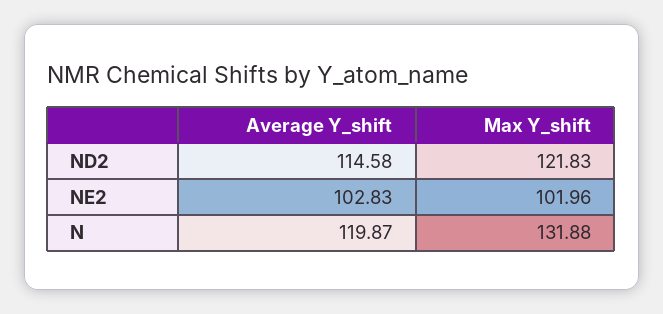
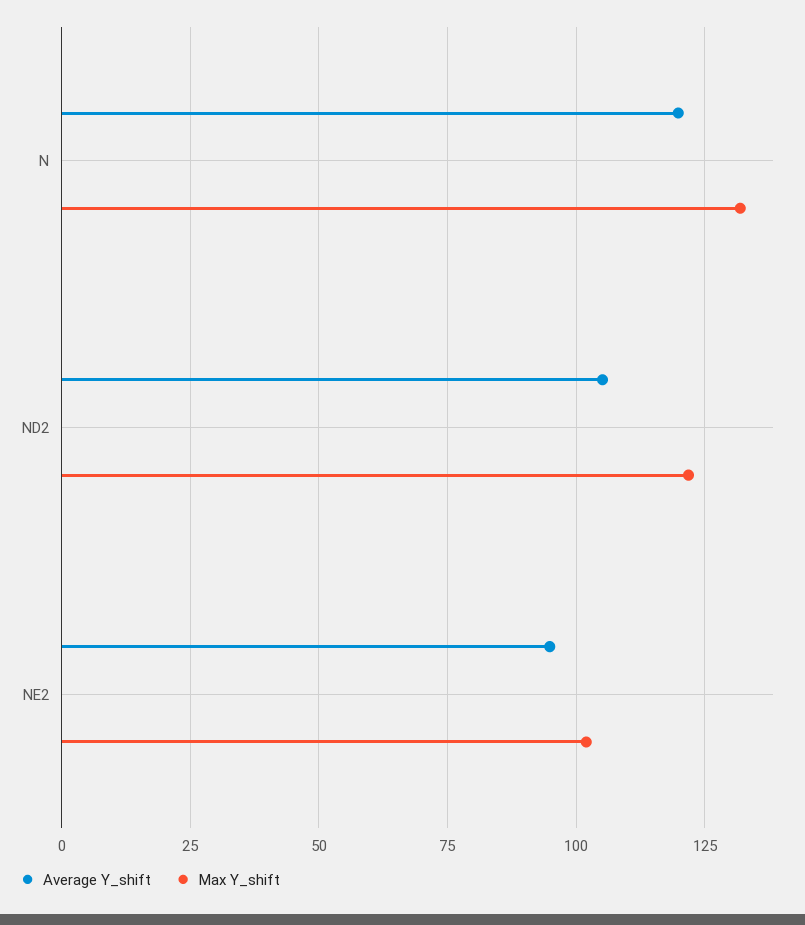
  {
    "Average Y_shift": {
-     "ND2": 114.58,
+     "ND2": 105,
-     "NE2": 102.83,
+     "NE2": 95,
      "N": 119.87
    },
    "Max Y_shift": {
      "ND2": 121.83,
      "NE2": 101.96,
      "N": 131.88
    }
  }

